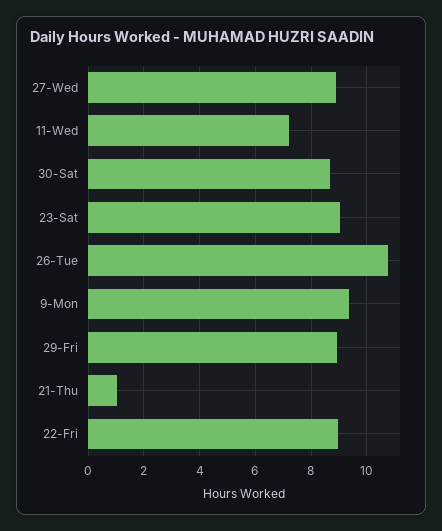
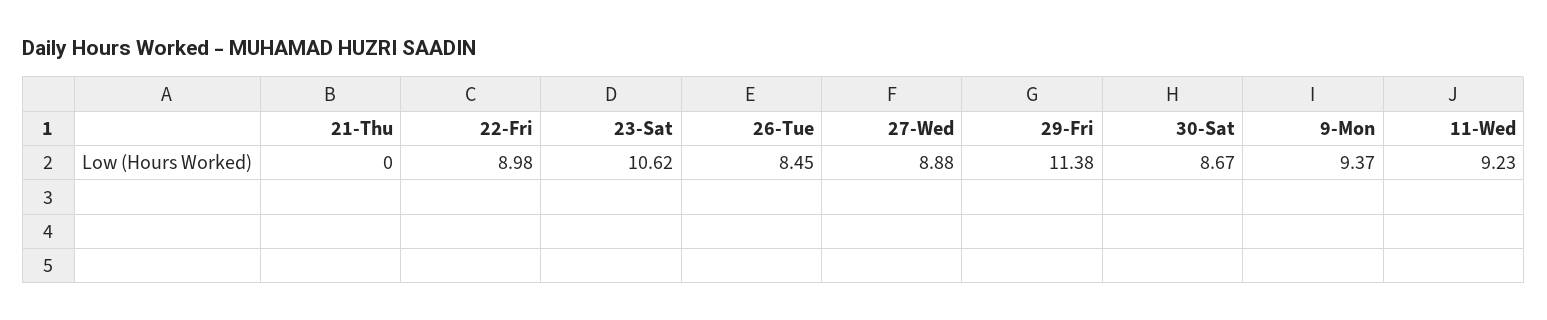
  {
    "27-Wed": 8.88,
-   "11-Wed": 7.25,
+   "11-Wed": 9.23,
    "30-Sat": 8.67,
-   "23-Sat": 9,
+   "23-Sat": 10.62,
-   "26-Tue": 10.75,
+   "26-Tue": 8.45,
    "9-Mon": 9.37,
-   "29-Fri": 9,
+   "29-Fri": 11.38,
-   "21-Thu": 1,
+   "21-Thu": 0,
    "22-Fri": 8.98
  }

